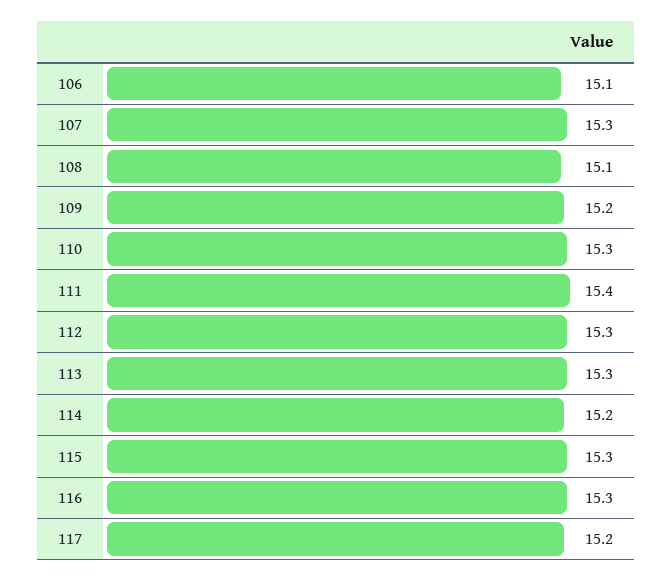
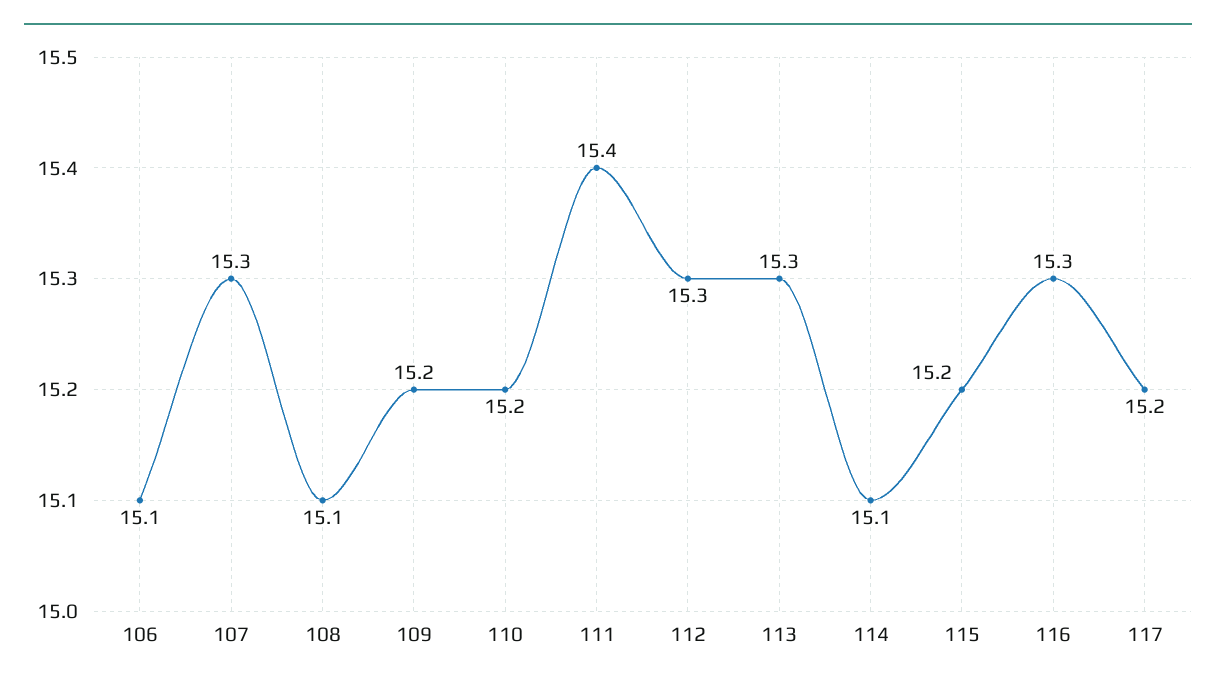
  {
    "106": 15.1,
    "107": 15.3,
    "108": 15.1,
    "109": 15.2,
-   "110": 15.3,
+   "110": 15.2,
    "111": 15.4,
    "112": 15.3,
    "113": 15.3,
-   "114": 15.2,
+   "114": 15.1,
-   "115": 15.3,
+   "115": 15.2,
    "116": 15.3,
    "117": 15.2
  }

